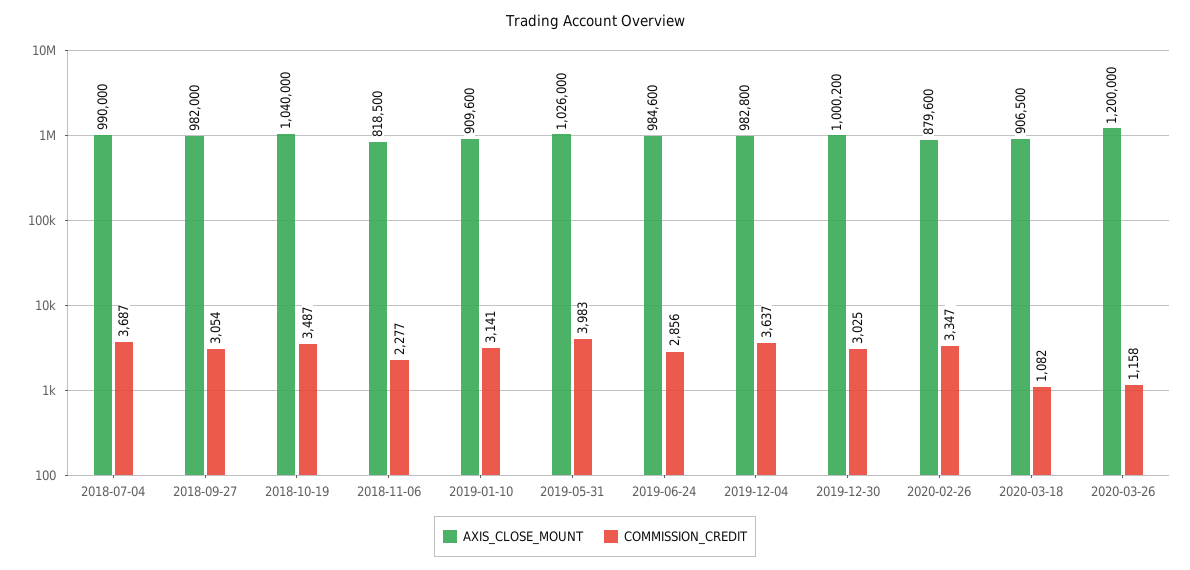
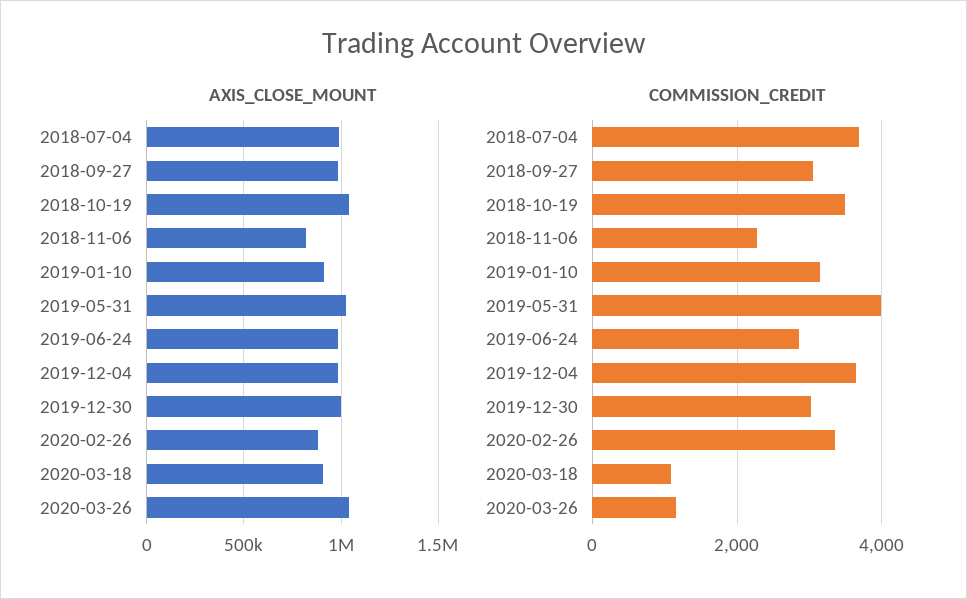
  {
    "AXIS_CLOSE_MOUNT": {
      "2018-07-04": 990000,
      "2018-09-27": 982000,
      "2018-10-19": 1040000,
      "2018-11-06": 818500,
      "2019-01-10": 909600,
      "2019-05-31": 1026000,
      "2019-06-24": 984600,
      "2019-12-04": 982800,
      "2019-12-30": 1000200,
      "2020-02-26": 879600,
      "2020-03-18": 906500,
-     "2020-03-26": 1200000
+     "2020-03-26": 1050000
    },
    "COMMISSION_CREDIT": {
      "2018-07-04": 3687,
      "2018-09-27": 3054,
      "2018-10-19": 3487,
      "2018-11-06": 2277,
      "2019-01-10": 3141,
      "2019-05-31": 3983,
      "2019-06-24": 2856,
      "2019-12-04": 3637,
      "2019-12-30": 3025,
      "2020-02-26": 3347,
      "2020-03-18": 1082,
      "2020-03-26": 1158
    }
  }

